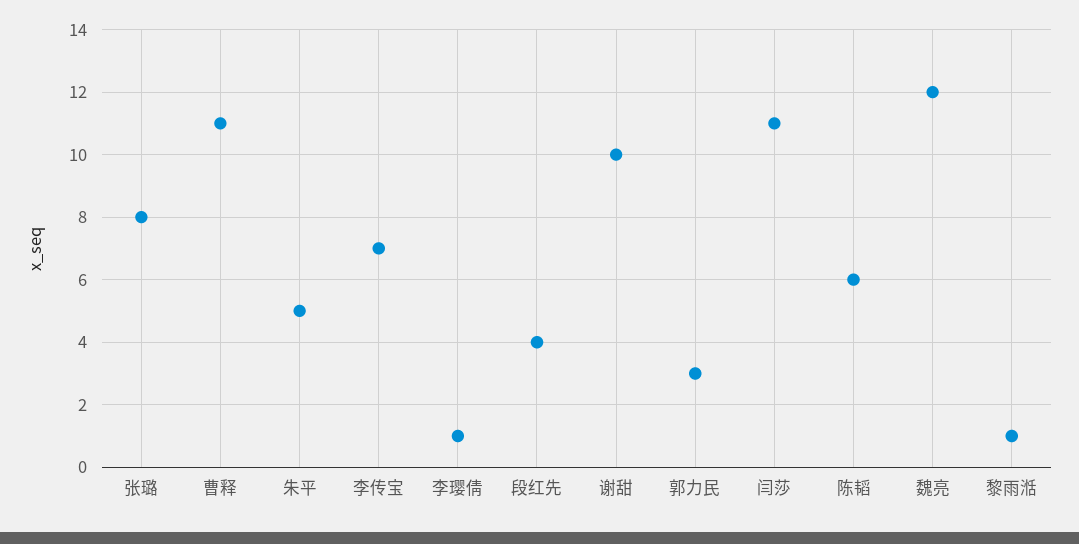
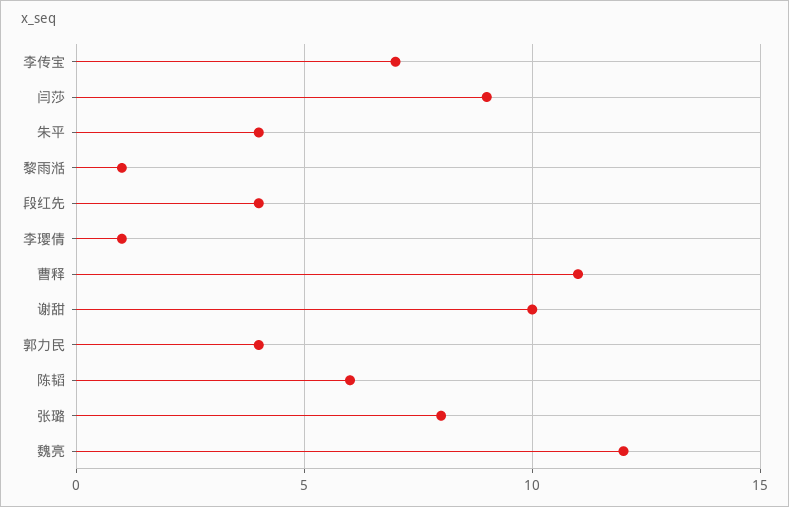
  {
    "张璐": 8,
    "曹释": 11,
-   "朱平": 5,
+   "朱平": 4,
    "李传宝": 7,
    "李璎倩": 1,
    "段红先": 4,
    "谢甜": 10,
-   "郭力民": 3,
+   "郭力民": 4,
-   "闫莎": 11,
+   "闫莎": 9,
    "陈韬": 6,
    "魏亮": 12,
    "黎雨湉": 1
  }

